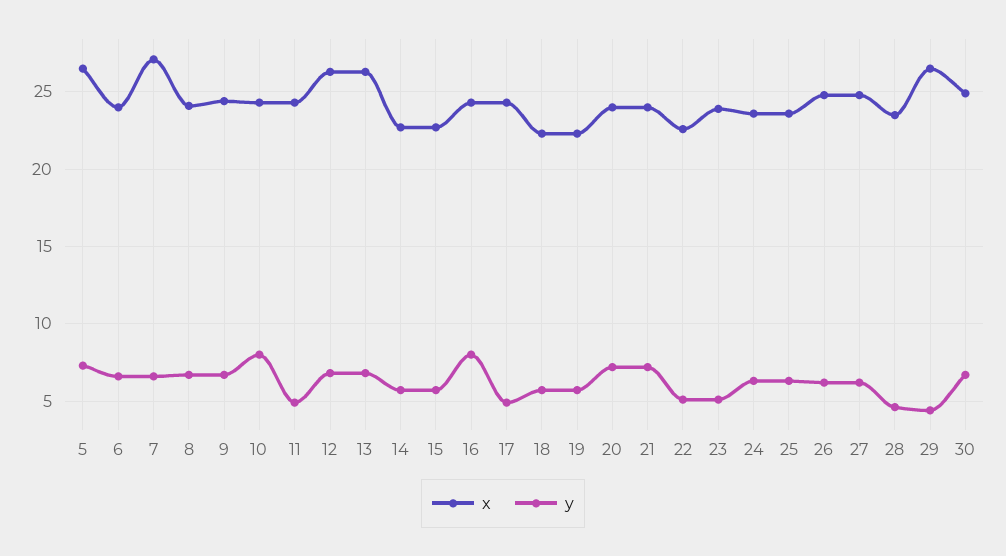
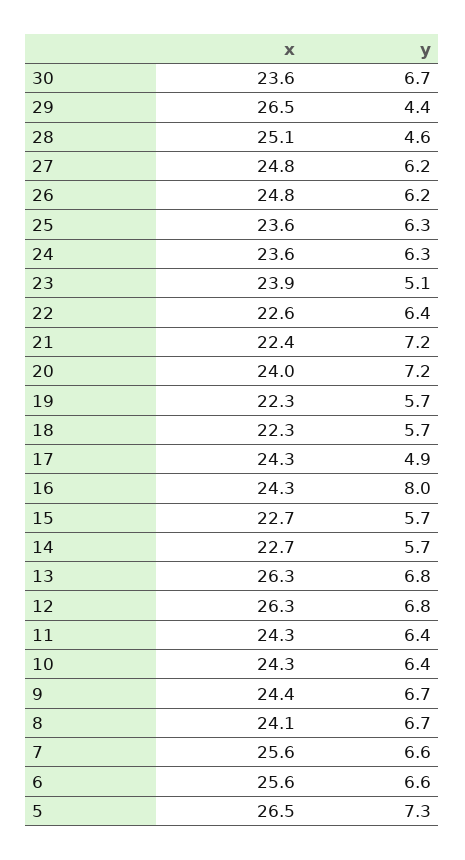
  {
    "x": {
      "5": 26.5,
-     "6": 24,
+     "6": 25.6,
-     "7": 27,
+     "7": 25.6,
      "8": 24.1,
      "9": 24.4,
      "10": 24.3,
      "11": 24.3,
      "12": 26.3,
      "13": 26.3,
      "14": 22.7,
      "15": 22.7,
      "16": 24.3,
      "17": 24.3,
      "18": 22.3,
      "19": 22.3,
      "20": 24,
-     "21": 24,
+     "21": 22.4,
      "22": 22.6,
      "23": 23.9,
      "24": 23.6,
      "25": 23.6,
      "26": 24.8,
      "27": 24.8,
-     "28": 23.5,
+     "28": 25.1,
      "29": 26.5,
-     "30": 25
+     "30": 23.6
    },
    "y": {
      "5": 7.3,
      "6": 6.6,
      "7": 6.6,
      "8": 6.7,
      "9": 6.7,
-     "10": 8,
+     "10": 6.4,
-     "11": 5,
+     "11": 6.4,
      "12": 6.8,
      "13": 6.8,
      "14": 5.7,
      "15": 5.7,
      "16": 8,
      "17": 4.9,
      "18": 5.7,
      "19": 5.7,
      "20": 7.2,
      "21": 7.2,
-     "22": 5,
+     "22": 6.4,
      "23": 5.1,
      "24": 6.3,
      "25": 6.3,
      "26": 6.2,
      "27": 6.2,
      "28": 4.6,
      "29": 4.4,
      "30": 6.7
    }
  }

